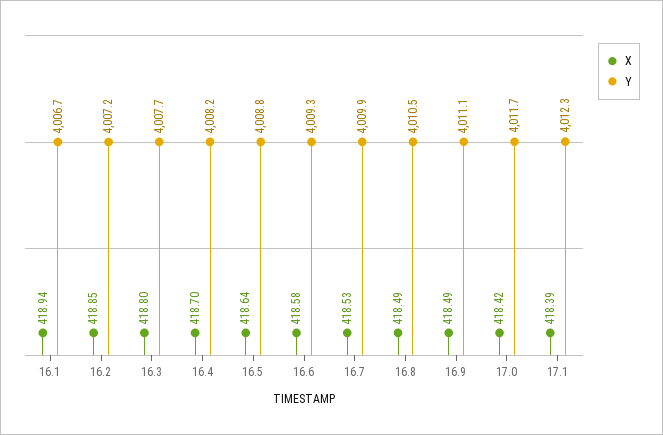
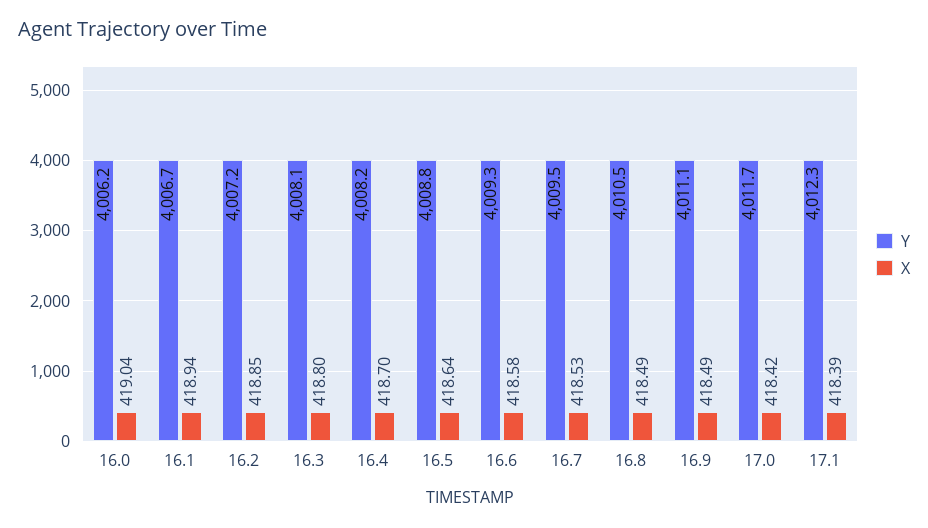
  {
    "X": {
      "16.1": 418.94,
      "16.2": 418.85,
      "16.3": 418.8,
      "16.4": 418.7,
      "16.5": 418.64,
      "16.6": 418.58,
      "16.7": 418.53,
      "16.8": 418.49,
      "16.9": 418.49,
      "17.0": 418.42,
-     "17.1": 418.39
+     "17.1": 418.39,
+     "16.0": 419.04
    },
    "Y": {
      "16.1": 4006.7,
      "16.2": 4007.2,
-     "16.3": 4007.7,
+     "16.3": 4008.1,
      "16.4": 4008.2,
      "16.5": 4008.8,
      "16.6": 4009.3,
-     "16.7": 4009.9,
+     "16.7": 4009.5,
      "16.8": 4010.5,
      "16.9": 4011.1,
      "17.0": 4011.7,
-     "17.1": 4012.3
+     "17.1": 4012.3,
+     "16.0": 4006.2
    }
  }

